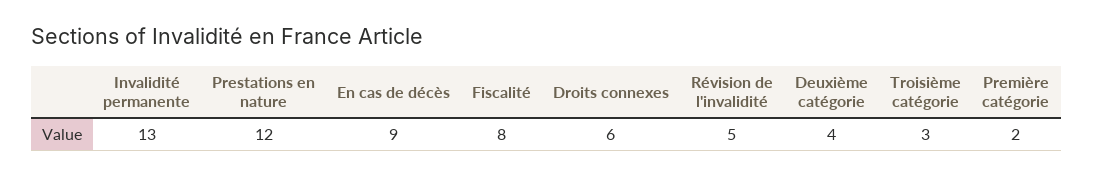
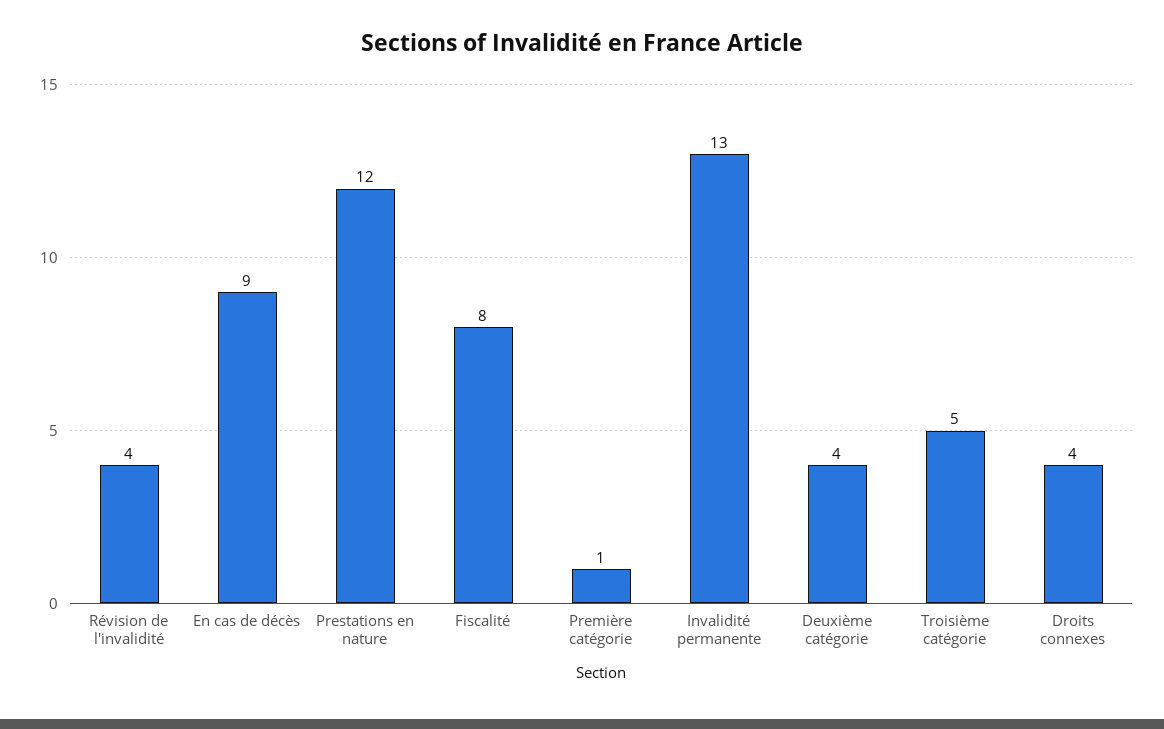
  {
    "Invalidité permanente": 13,
    "Prestations en nature": 12,
    "En cas de décès": 9,
    "Fiscalité": 8,
-   "Droits connexes": 6,
+   "Droits connexes": 4,
-   "Révision de l'invalidité": 5,
+   "Révision de l'invalidité": 4,
    "Deuxième catégorie": 4,
-   "Troisième catégorie": 3,
+   "Troisième catégorie": 5,
-   "Première catégorie": 2
+   "Première catégorie": 1
  }

